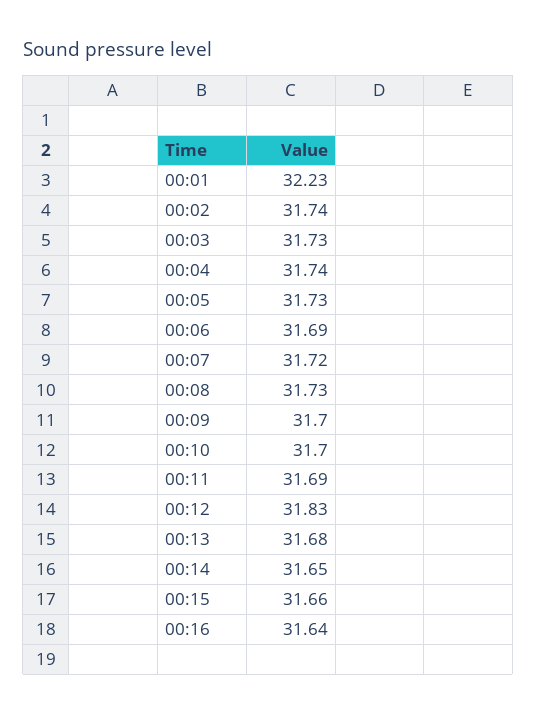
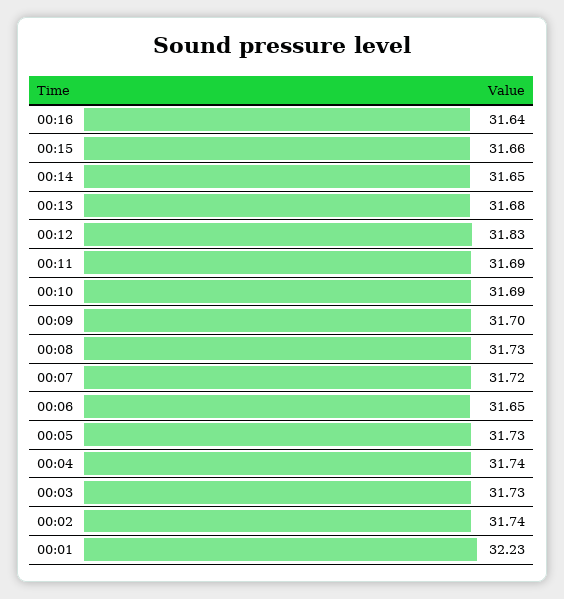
  {
    "00:01": 32.23,
    "00:02": 31.74,
    "00:03": 31.73,
    "00:04": 31.74,
    "00:05": 31.73,
-   "00:06": 31.69,
+   "00:06": 31.65,
    "00:07": 31.72,
    "00:08": 31.73,
    "00:09": 31.7,
-   "00:10": 31.7,
+   "00:10": 31.69,
    "00:11": 31.69,
    "00:12": 31.83,
    "00:13": 31.68,
    "00:14": 31.65,
    "00:15": 31.66,
    "00:16": 31.64
  }

